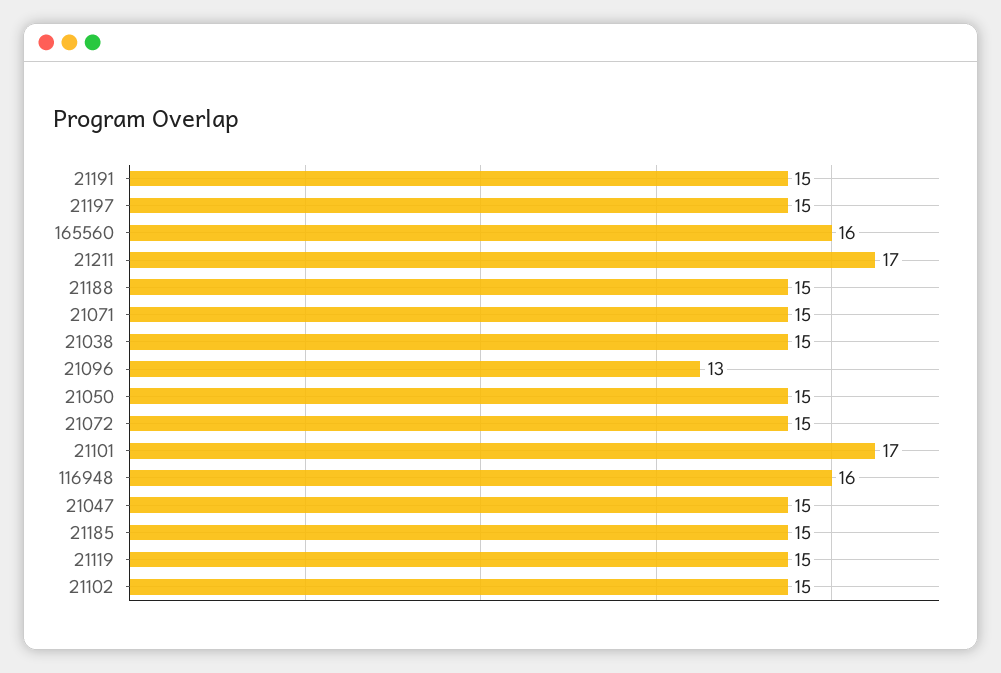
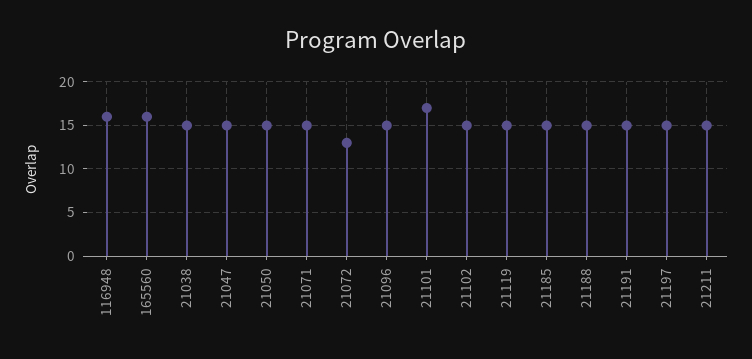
  {
    "21191": 15,
    "21197": 15,
    "165560": 16,
-   "21211": 17,
+   "21211": 15,
    "21188": 15,
    "21071": 15,
    "21038": 15,
-   "21096": 13,
+   "21096": 15,
    "21050": 15,
-   "21072": 15,
+   "21072": 13,
    "21101": 17,
    "116948": 16,
    "21047": 15,
    "21185": 15,
    "21119": 15,
    "21102": 15
  }

